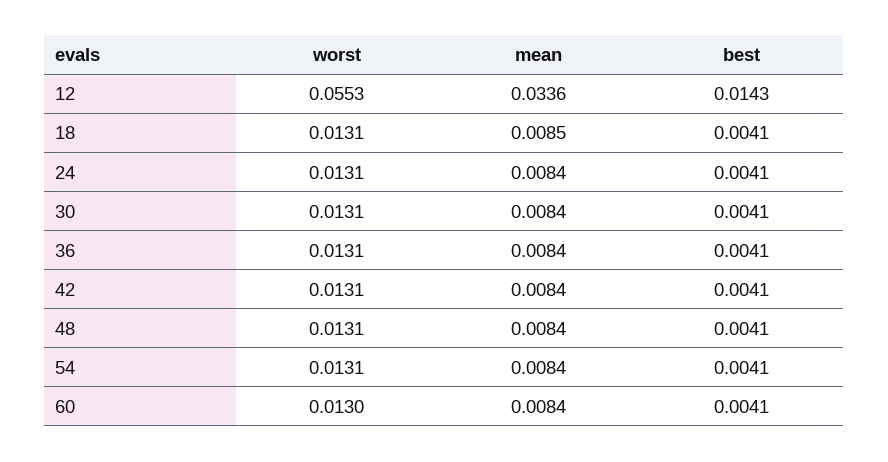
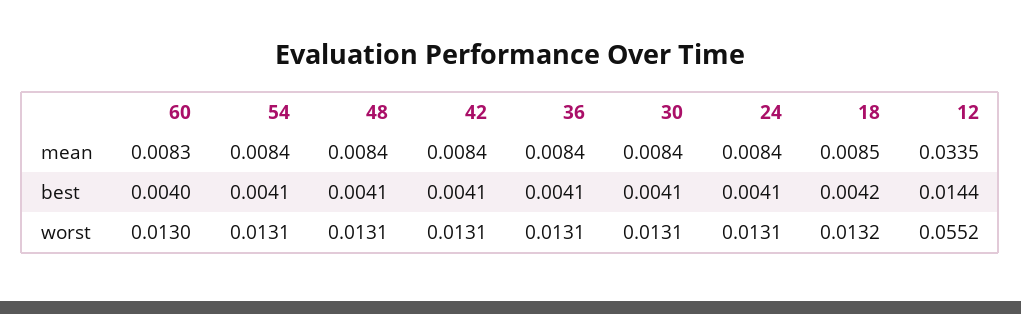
  {
    "worst": {
-     "12": 0.0553,
+     "12": 0.0552,
-     "18": 0.0131,
+     "18": 0.0132,
      "24": 0.0131,
      "30": 0.0131,
      "36": 0.0131,
      "42": 0.0131,
      "48": 0.0131,
      "54": 0.0131,
      "60": 0.013
    },
    "mean": {
-     "12": 0.0336,
+     "12": 0.0335,
      "18": 0.0085,
      "24": 0.0084,
      "30": 0.0084,
      "36": 0.0084,
      "42": 0.0084,
      "48": 0.0084,
      "54": 0.0084,
-     "60": 0.0084
+     "60": 0.0083
    },
    "best": {
-     "12": 0.0143,
+     "12": 0.0144,
-     "18": 0.0041,
+     "18": 0.0042,
      "24": 0.0041,
      "30": 0.0041,
      "36": 0.0041,
      "42": 0.0041,
      "48": 0.0041,
      "54": 0.0041,
-     "60": 0.0041
+     "60": 0.004
    }
  }

